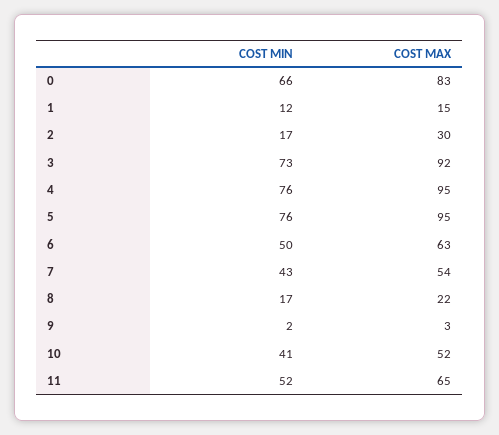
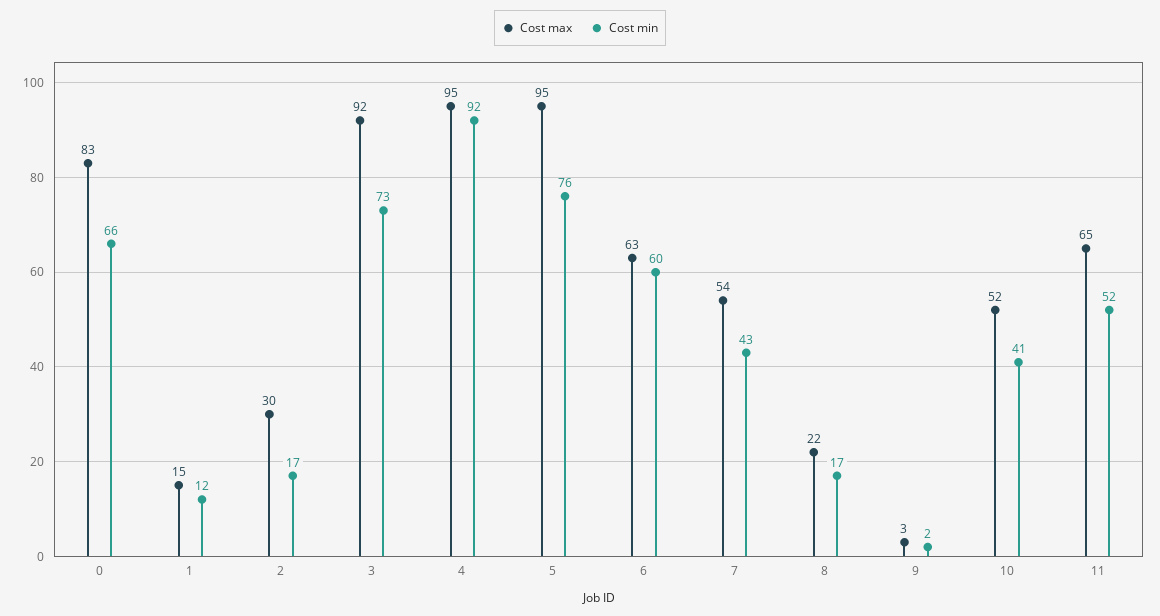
  {
    "COST MIN": {
      "0": 66,
      "1": 12,
      "2": 17,
      "3": 73,
-     "4": 76,
+     "4": 92,
      "5": 76,
-     "6": 50,
+     "6": 60,
      "7": 43,
      "8": 17,
      "9": 2,
      "10": 41,
      "11": 52
    },
    "COST MAX": {
      "0": 83,
      "1": 15,
      "2": 30,
      "3": 92,
      "4": 95,
      "5": 95,
      "6": 63,
      "7": 54,
      "8": 22,
      "9": 3,
      "10": 52,
      "11": 65
    }
  }

